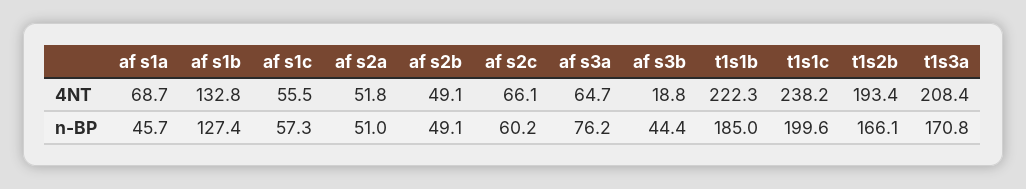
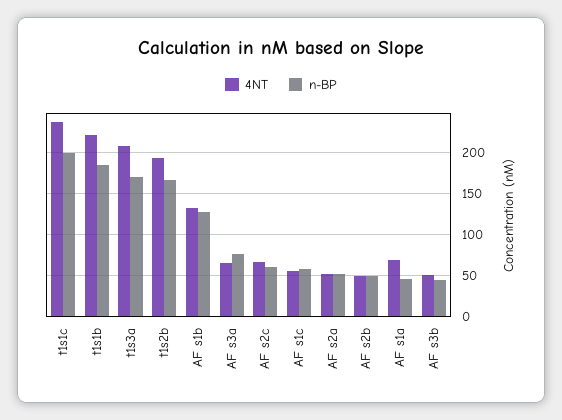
  {
    "4NT": {
      "af s1a": 68.7,
      "af s1b": 132.8,
      "af s1c": 55.5,
      "af s2a": 51.8,
      "af s2b": 49.1,
      "af s2c": 66.1,
      "af s3a": 64.7,
-     "af s3b": 18.8,
+     "af s3b": 50,
      "t1s1b": 222.3,
      "t1s1c": 238.2,
      "t1s2b": 193.4,
      "t1s3a": 208.4
    },
    "n-BP": {
      "af s1a": 45.7,
      "af s1b": 127.4,
      "af s1c": 57.3,
      "af s2a": 51,
      "af s2b": 49.1,
      "af s2c": 60.2,
      "af s3a": 76.2,
      "af s3b": 44.4,
      "t1s1b": 185,
      "t1s1c": 199.6,
      "t1s2b": 166.1,
      "t1s3a": 170.8
    }
  }

